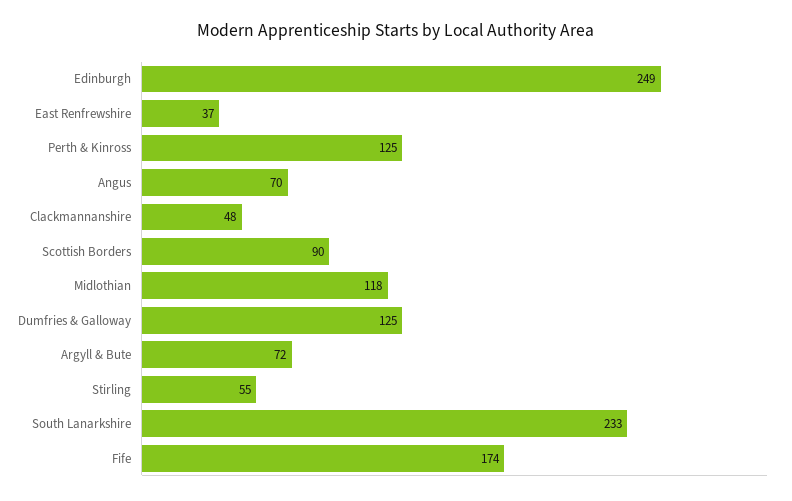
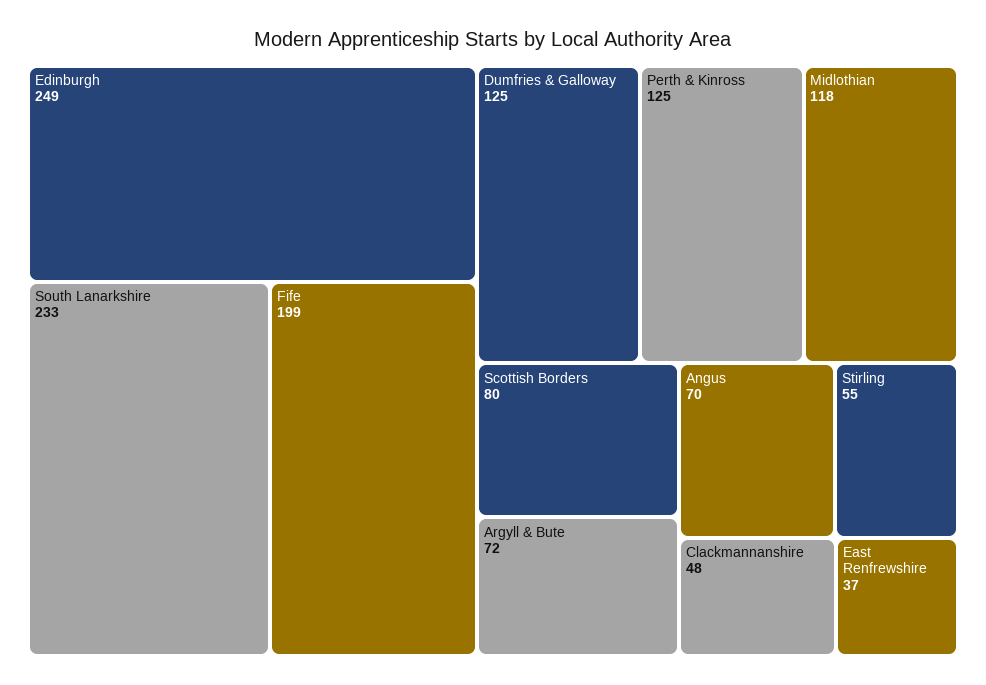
  {
    "Edinburgh": 249,
    "East Renfrewshire": 37,
    "Perth & Kinross": 125,
    "Angus": 70,
    "Clackmannanshire": 48,
-   "Scottish Borders": 90,
+   "Scottish Borders": 80,
    "Midlothian": 118,
    "Dumfries & Galloway": 125,
    "Argyll & Bute": 72,
    "Stirling": 55,
    "South Lanarkshire": 233,
-   "Fife": 174
+   "Fife": 199
  }

